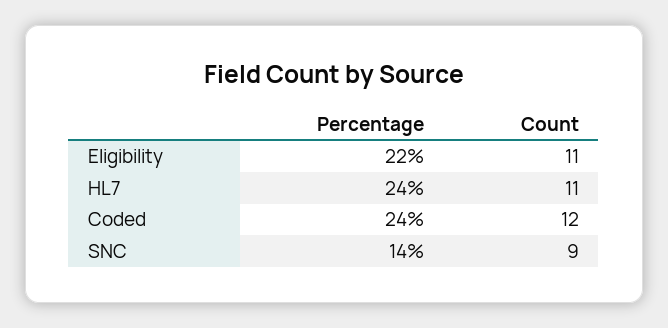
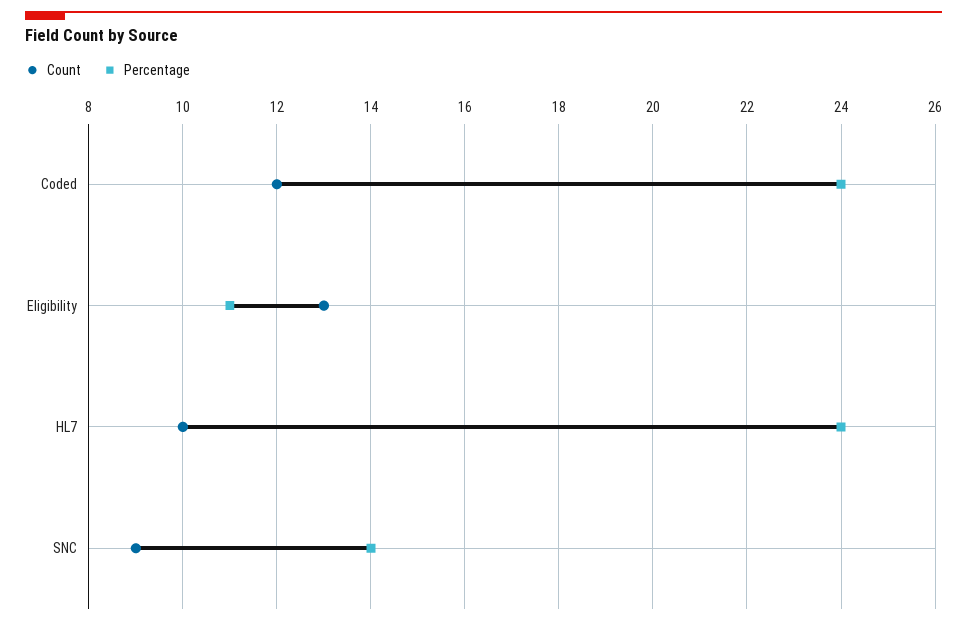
  {
    "Percentage": {
-     "Eligibility": 22,
+     "Eligibility": 11,
      "HL7": 24,
      "Coded": 24,
      "SNC": 14
    },
    "Count": {
-     "Eligibility": 11,
+     "Eligibility": 13,
-     "HL7": 11,
+     "HL7": 10,
      "Coded": 12,
      "SNC": 9
    }
  }

